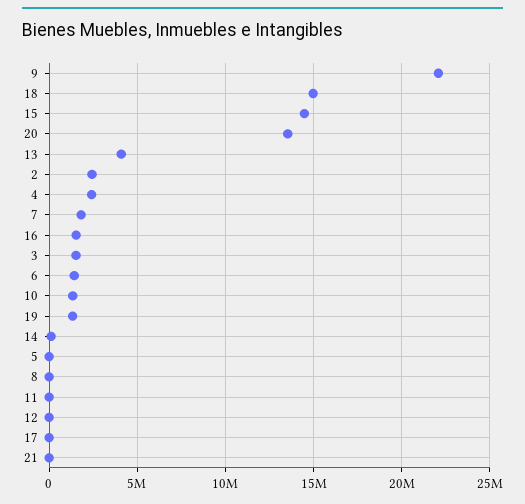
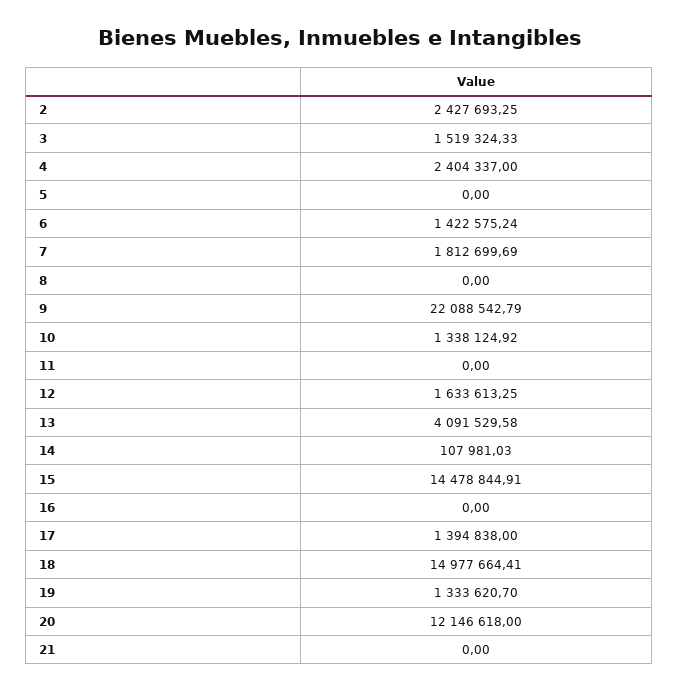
  {
    "9": 22088542.79,
    "18": 14977664.41,
    "15": 14478844.91,
-   "20": 13500000,
+   "20": 12146618,
    "13": 4091529.58,
    "2": 2427693.25,
    "4": 2404337,
    "7": 1812699.69,
-   "16": 1500000,
+   "16": 0,
    "3": 1519324.33,
    "6": 1422575.24,
    "10": 1338124.92,
    "19": 1333620.7,
    "14": 107981.03,
    "5": 0,
    "8": 0,
    "11": 0,
-   "12": 0,
+   "12": 1633613.25,
-   "17": 0,
+   "17": 1394838,
    "21": 0
  }

